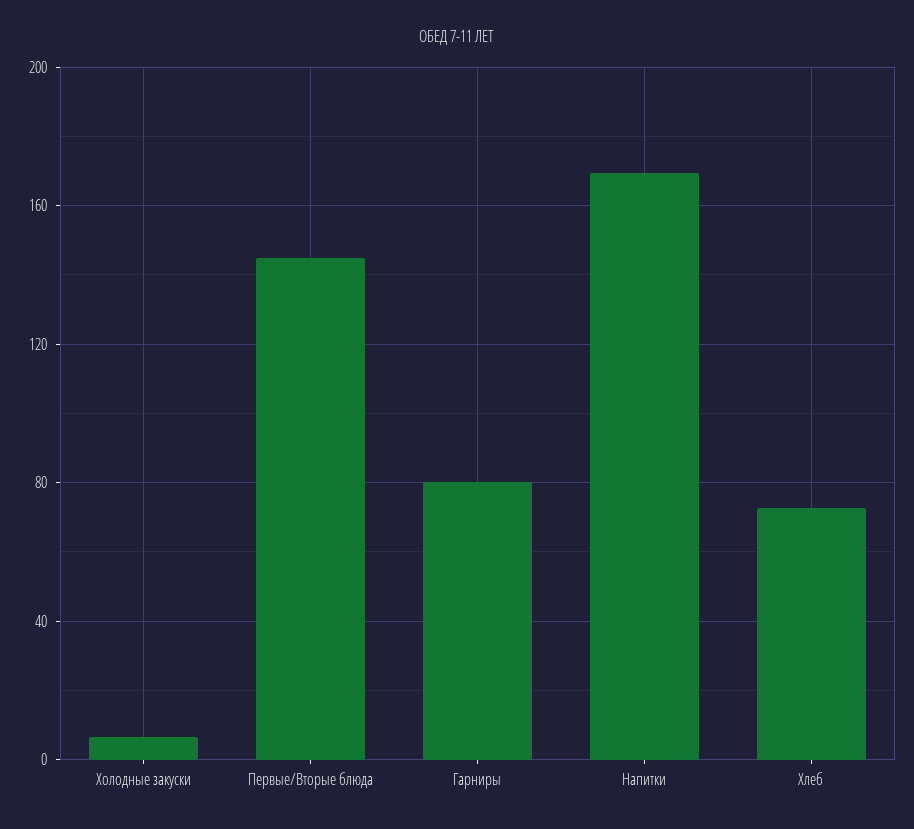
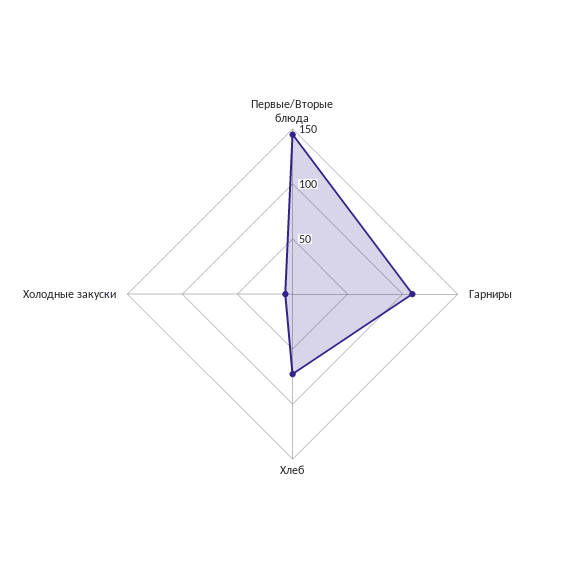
  {
    "Холодные закуски": 5,
    "Первые/Вторые блюда": 145,
-   "Гарниры": 80,
+   "Гарниры": 110,
-   "Напитки": 170,
    "Хлеб": 75
  }

